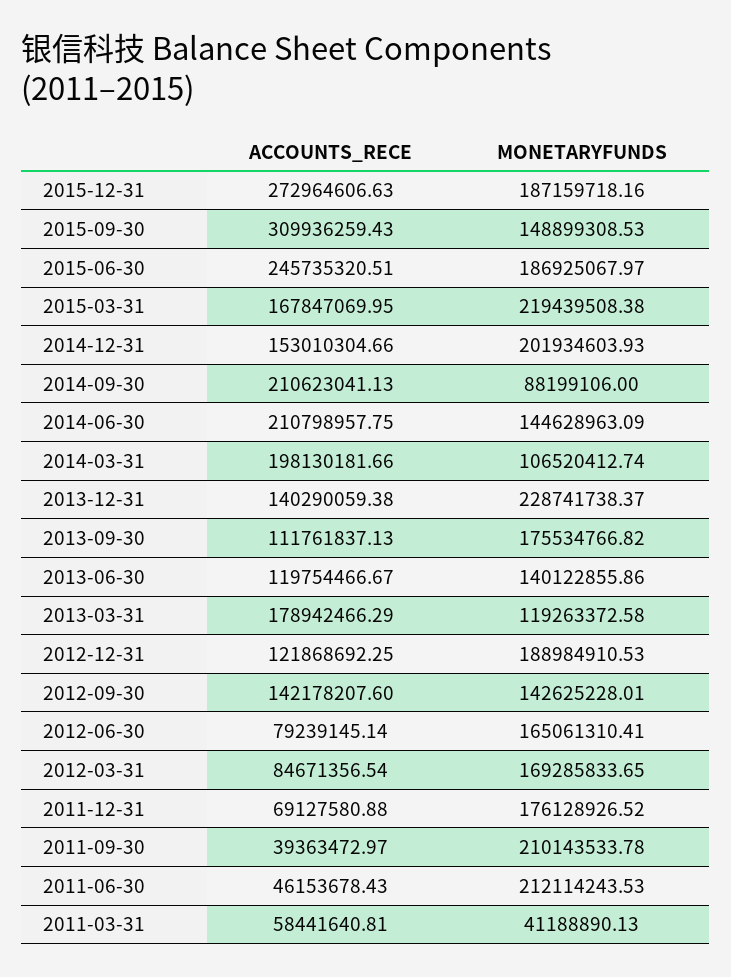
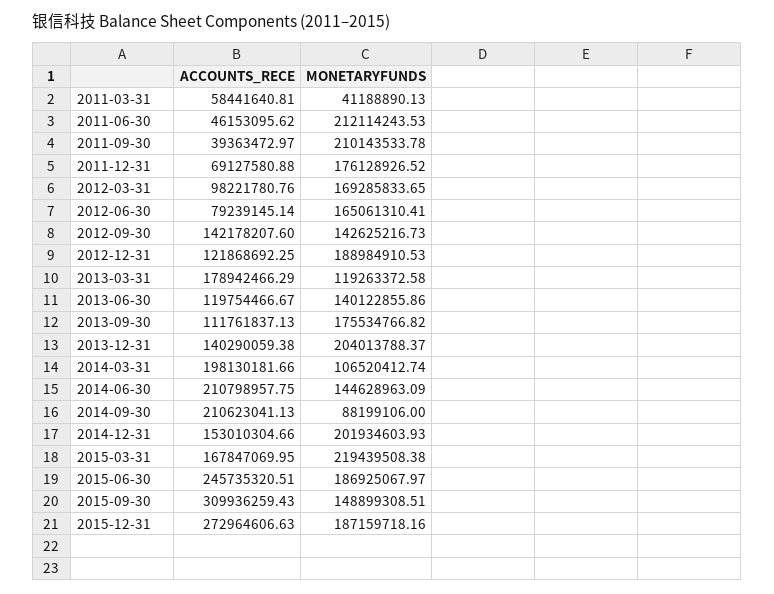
  {
    "ACCOUNTS_RECE": {
      "2015-12-31": 272964606.63,
      "2015-09-30": 309936259.43,
      "2015-06-30": 245735320.51,
      "2015-03-31": 167847069.95,
      "2014-12-31": 153010304.66,
      "2014-09-30": 210623041.13,
      "2014-06-30": 210798957.75,
      "2014-03-31": 198130181.66,
      "2013-12-31": 140290059.38,
      "2013-09-30": 111761837.13,
      "2013-06-30": 119754466.67,
      "2013-03-31": 178942466.29,
      "2012-12-31": 121868692.25,
      "2012-09-30": 142178207.6,
      "2012-06-30": 79239145.14,
-     "2012-03-31": 84671356.54,
+     "2012-03-31": 98221780.76,
      "2011-12-31": 69127580.88,
      "2011-09-30": 39363472.97,
-     "2011-06-30": 46153678.43,
+     "2011-06-30": 46153095.62,
      "2011-03-31": 58441640.81
    },
    "MONETARYFUNDS": {
      "2015-12-31": 187159718.16,
-     "2015-09-30": 148899308.53,
+     "2015-09-30": 148899308.51,
      "2015-06-30": 186925067.97,
      "2015-03-31": 219439508.38,
      "2014-12-31": 201934603.93,
      "2014-09-30": 88199106,
      "2014-06-30": 144628963.09,
      "2014-03-31": 106520412.74,
-     "2013-12-31": 228741738.37,
+     "2013-12-31": 204013788.37,
      "2013-09-30": 175534766.82,
      "2013-06-30": 140122855.86,
      "2013-03-31": 119263372.58,
      "2012-12-31": 188984910.53,
-     "2012-09-30": 142625228.01,
+     "2012-09-30": 142625216.73,
      "2012-06-30": 165061310.41,
      "2012-03-31": 169285833.65,
      "2011-12-31": 176128926.52,
      "2011-09-30": 210143533.78,
      "2011-06-30": 212114243.53,
      "2011-03-31": 41188890.13
    }
  }

